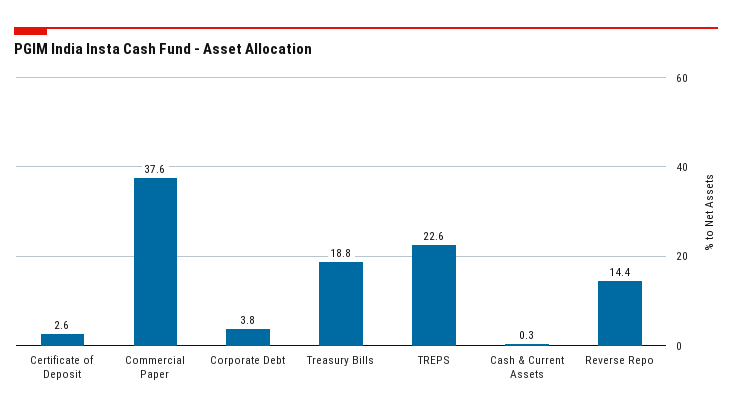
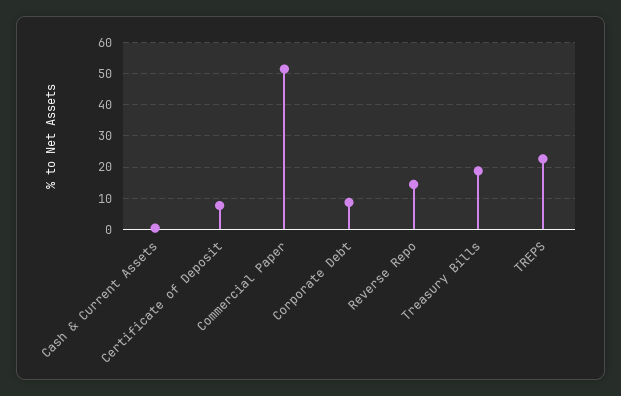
  {
-   "Certificate of Deposit": 2.6,
+   "Certificate of Deposit": 8,
-   "Commercial Paper": 37.6,
+   "Commercial Paper": 52,
-   "Corporate Debt": 3.8,
+   "Corporate Debt": 8,
    "Treasury Bills": 18.8,
    "TREPS": 22.6,
    "Cash & Current Assets": 0.3,
    "Reverse Repo": 14.4
  }

